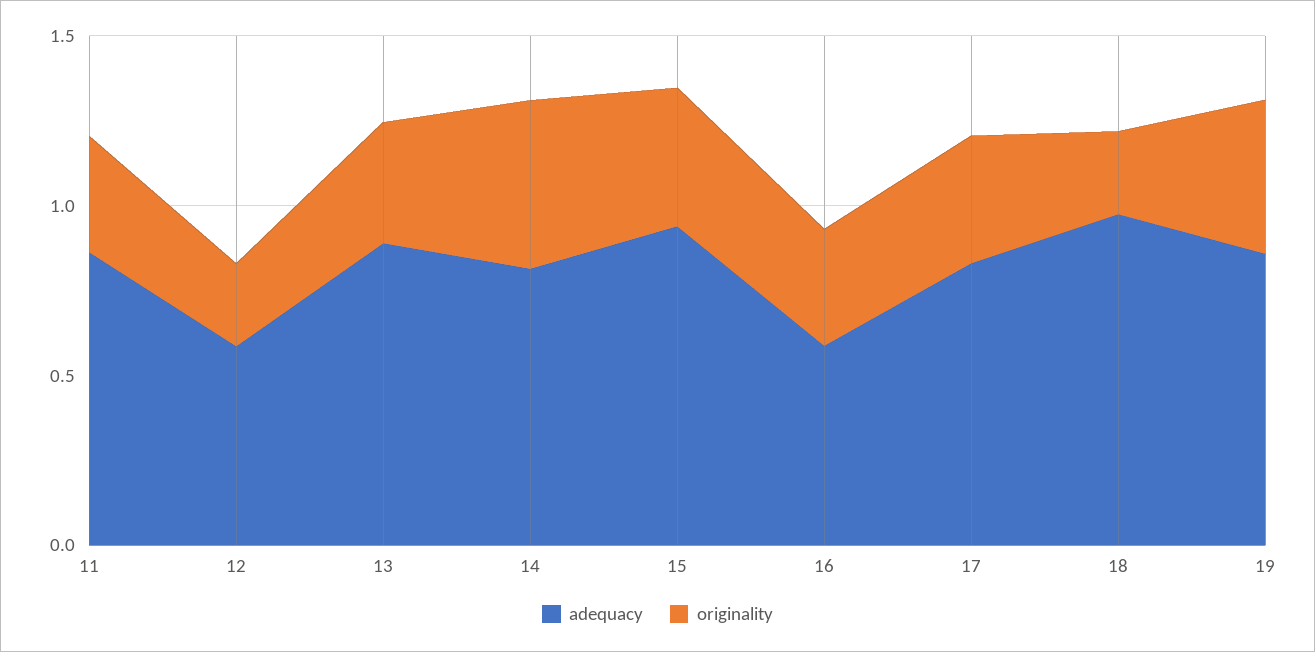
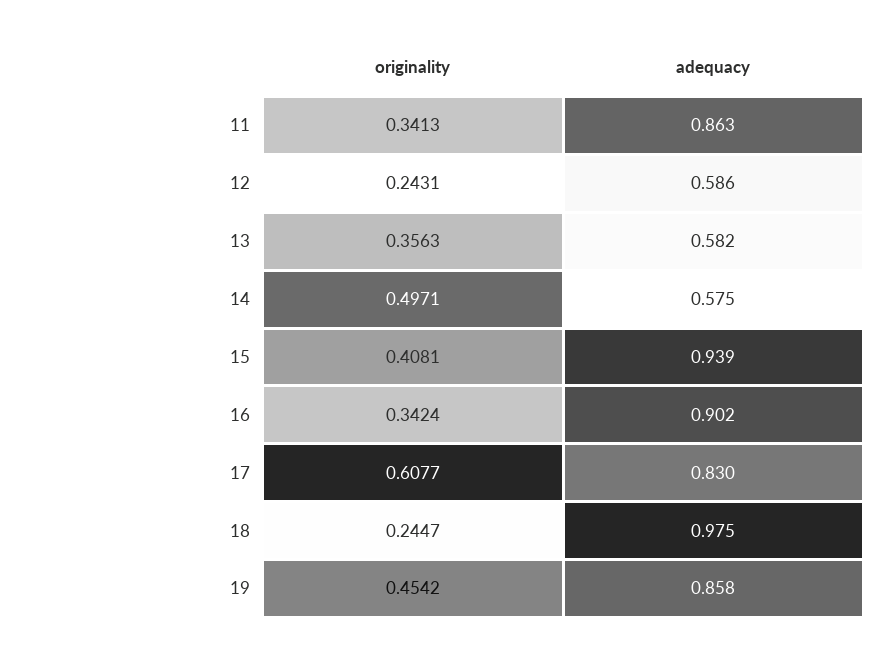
  {
    "adequacy": {
      "11": 0.863,
      "12": 0.586,
-     "13": 0.9,
+     "13": 0.582,
-     "14": 0.8,
+     "14": 0.575,
      "15": 0.939,
-     "16": 0.6,
+     "16": 0.902,
      "17": 0.83,
      "18": 0.975,
      "19": 0.858
    },
    "originality": {
      "11": 0.3413,
      "12": 0.2431,
      "13": 0.3563,
      "14": 0.4971,
      "15": 0.4081,
      "16": 0.3424,
-     "17": 0.4,
+     "17": 0.6077,
      "18": 0.2447,
      "19": 0.4542
    }
  }

